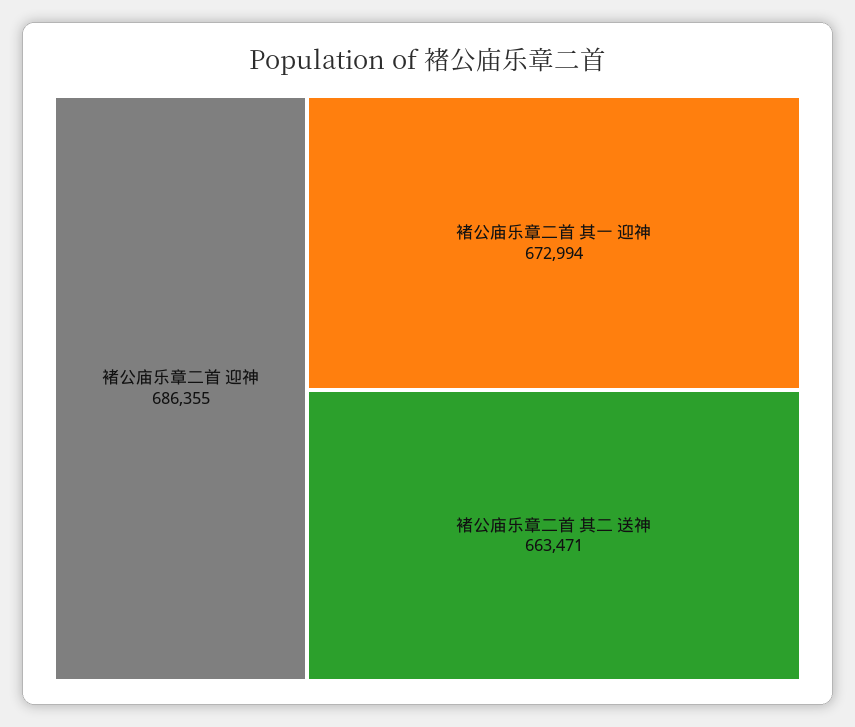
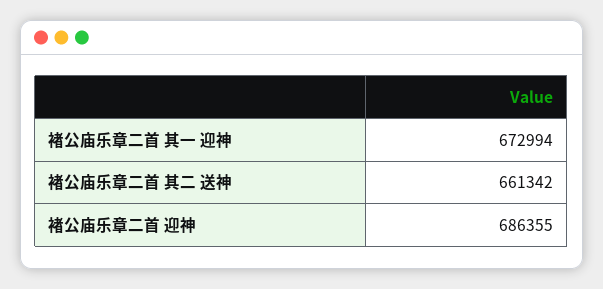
  {
    "褚公庙乐章二首 迎神": 686355,
    "褚公庙乐章二首 其一 迎神": 672994,
-   "褚公庙乐章二首 其二 送神": 663471
+   "褚公庙乐章二首 其二 送神": 661342
  }

